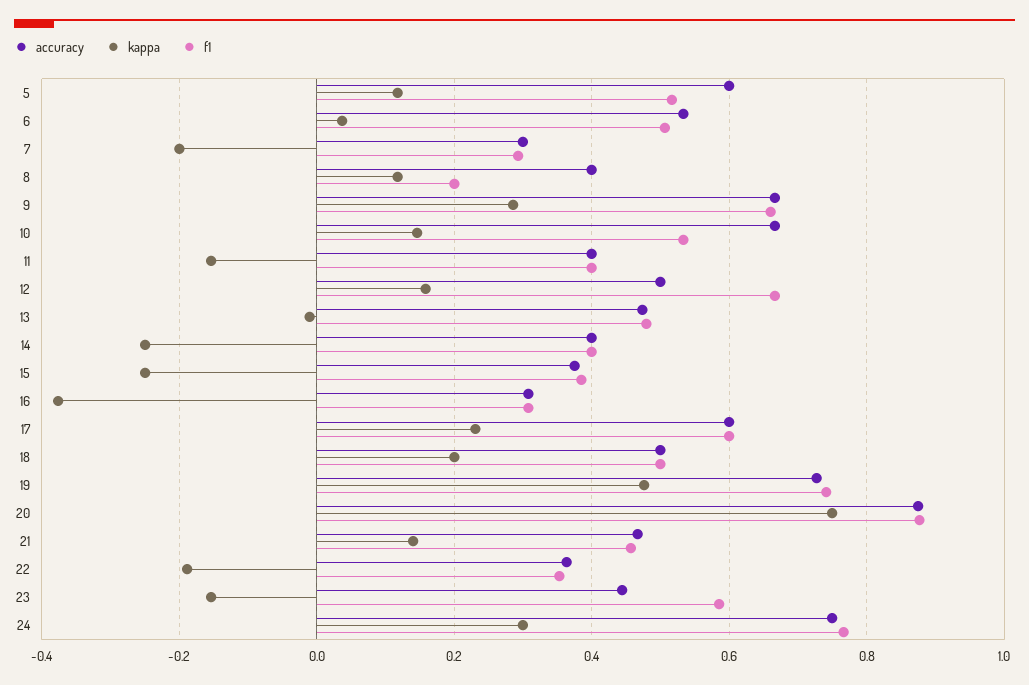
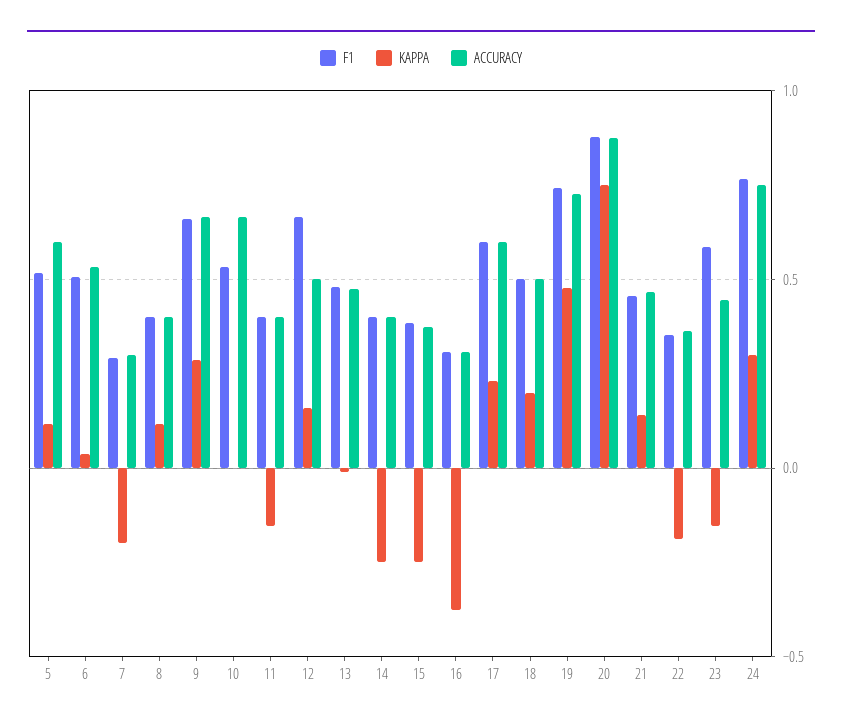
  {
    "accuracy": {
      "5": 0.6,
      "6": 0.54,
      "7": 0.3,
      "8": 0.4,
      "9": 0.66,
      "10": 0.66,
      "11": 0.4,
      "12": 0.5,
      "13": 0.48,
      "14": 0.4,
      "15": 0.38,
      "16": 0.3,
      "17": 0.6,
      "18": 0.5,
      "19": 0.72,
      "20": 0.88,
      "21": 0.46,
      "22": 0.36,
      "23": 0.44,
      "24": 0.76
    },
    "kappa": {
      "5": 0.12,
      "6": 0.04,
      "7": -0.2,
      "8": 0.12,
      "9": 0.28,
-     "10": 0.14,
+     "10": 0,
      "11": -0.16,
      "12": 0.16,
      "13": -0.02,
      "14": -0.26,
      "15": -0.26,
      "16": -0.38,
      "17": 0.24,
      "18": 0.2,
      "19": 0.48,
      "20": 0.76,
      "21": 0.14,
      "22": -0.18,
      "23": -0.16,
      "24": 0.3
    },
    "f1": {
      "5": 0.52,
      "6": 0.5,
      "7": 0.3,
-     "8": 0.2,
+     "8": 0.4,
      "9": 0.66,
      "10": 0.54,
      "11": 0.4,
      "12": 0.66,
      "13": 0.48,
      "14": 0.4,
      "15": 0.38,
      "16": 0.3,
      "17": 0.6,
      "18": 0.5,
      "19": 0.74,
      "20": 0.88,
      "21": 0.46,
      "22": 0.36,
      "23": 0.58,
      "24": 0.76
    }
  }

